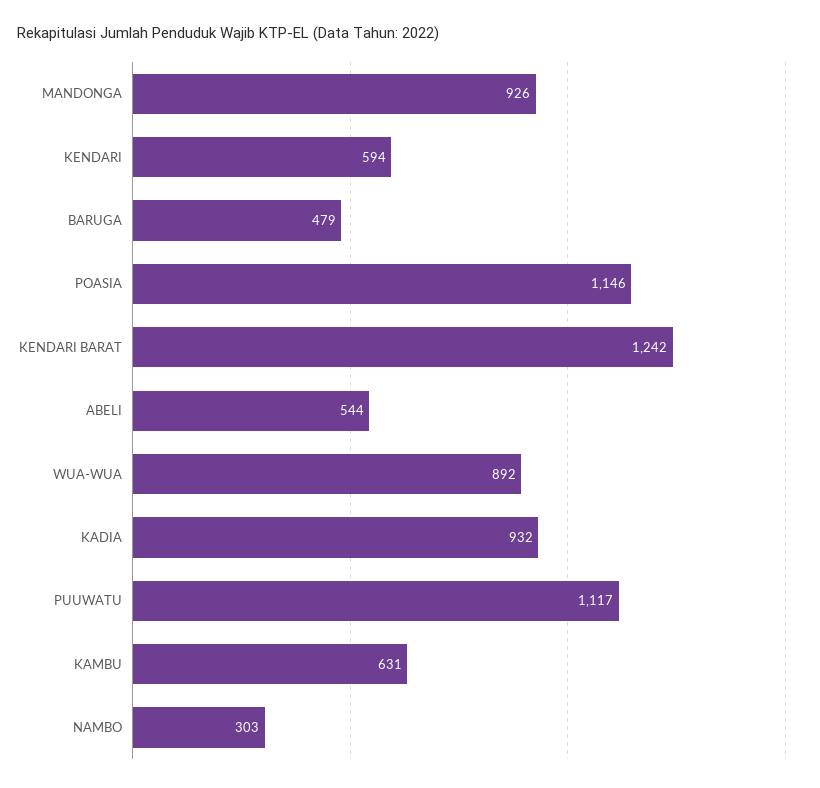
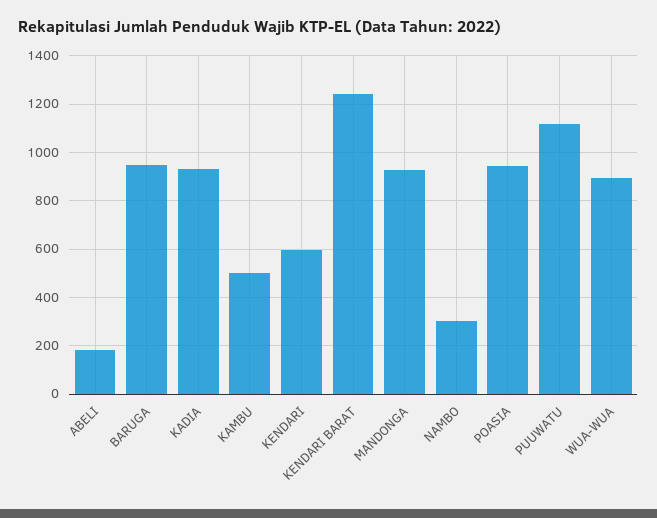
  {
    "MANDONGA": 926,
    "KENDARI": 594,
-   "BARUGA": 479,
+   "BARUGA": 950,
-   "POASIA": 1146,
+   "POASIA": 950,
    "KENDARI BARAT": 1242,
-   "ABELI": 544,
+   "ABELI": 175,
    "WUA-WUA": 892,
    "KADIA": 932,
    "PUUWATU": 1117,
-   "KAMBU": 631,
+   "KAMBU": 500,
    "NAMBO": 303
  }

